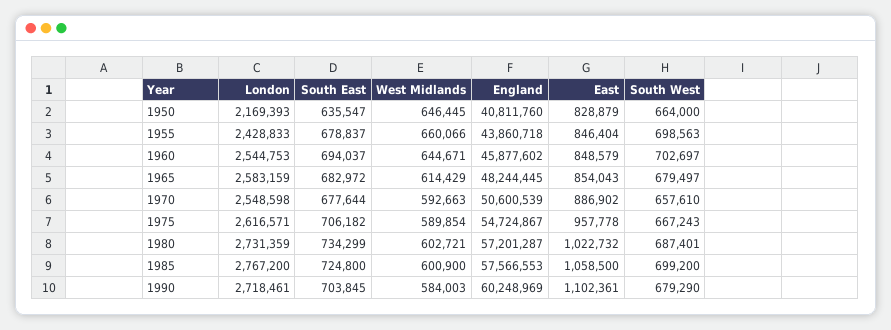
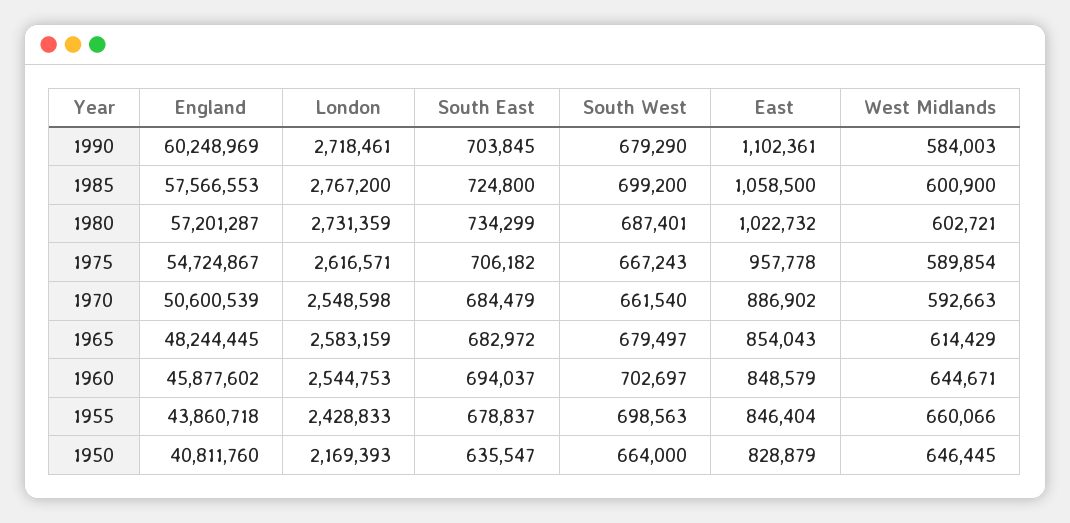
  {
    "London": {
      "1950": 2169393,
      "1955": 2428833,
      "1960": 2544753,
      "1965": 2583159,
      "1970": 2548598,
      "1975": 2616571,
      "1980": 2731359,
      "1985": 2767200,
      "1990": 2718461
    },
    "South East": {
      "1950": 635547,
      "1955": 678837,
      "1960": 694037,
      "1965": 682972,
-     "1970": 677644,
+     "1970": 684479,
      "1975": 706182,
      "1980": 734299,
      "1985": 724800,
      "1990": 703845
    },
    "West Midlands": {
      "1950": 646445,
      "1955": 660066,
      "1960": 644671,
      "1965": 614429,
      "1970": 592663,
      "1975": 589854,
      "1980": 602721,
      "1985": 600900,
      "1990": 584003
    },
    "England": {
      "1950": 40811760,
      "1955": 43860718,
      "1960": 45877602,
      "1965": 48244445,
      "1970": 50600539,
      "1975": 54724867,
      "1980": 57201287,
      "1985": 57566553,
      "1990": 60248969
    },
    "East": {
      "1950": 828879,
      "1955": 846404,
      "1960": 848579,
      "1965": 854043,
      "1970": 886902,
      "1975": 957778,
      "1980": 1022732,
      "1985": 1058500,
      "1990": 1102361
    },
    "South West": {
      "1950": 664000,
      "1955": 698563,
      "1960": 702697,
      "1965": 679497,
-     "1970": 657610,
+     "1970": 661540,
      "1975": 667243,
      "1980": 687401,
      "1985": 699200,
      "1990": 679290
    }
  }

